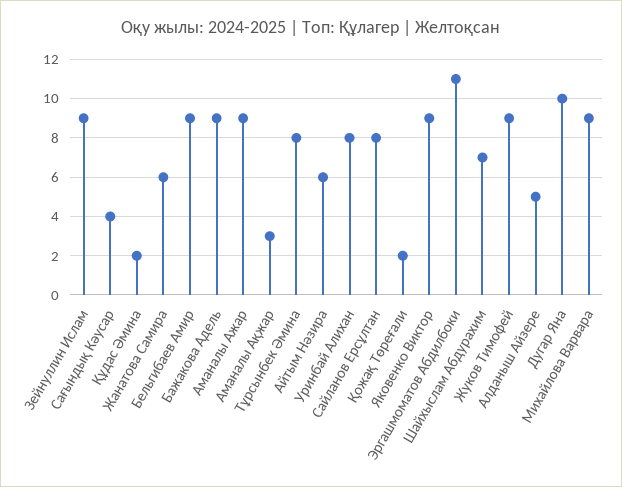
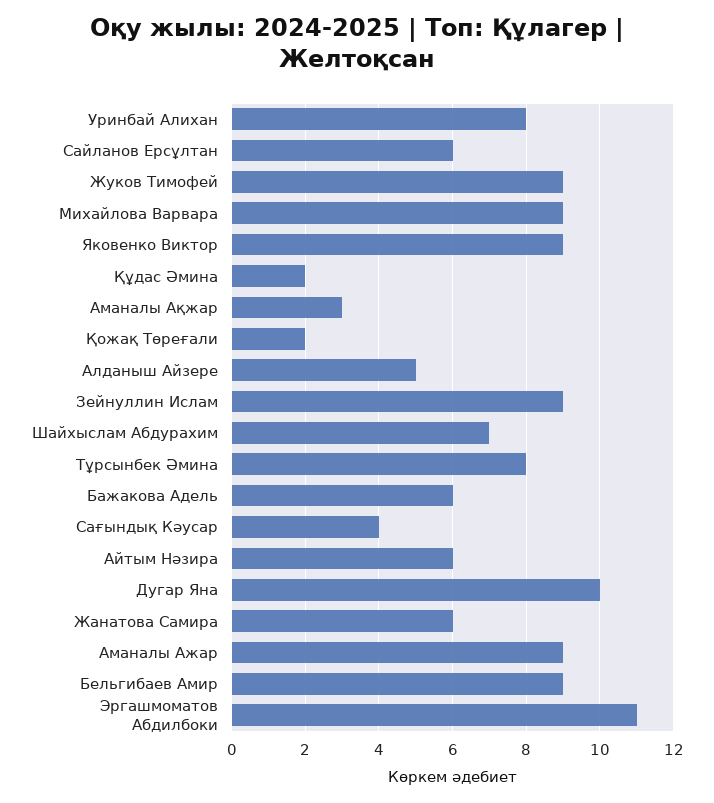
  {
    "Зейнуллин Ислам": 9,
    "Сағындық Кәусар": 4,
    "Құдас Әмина": 2,
    "Жанатова Самира": 6,
    "Бельгибаев Амир": 9,
-   "Бажакова Адель": 9,
+   "Бажакова Адель": 6,
    "Аманалы Ажар": 9,
    "Аманалы Ақжар": 3,
    "Тұрсынбек Әмина": 8,
    "Айтым Нәзира": 6,
    "Уринбай Алихан": 8,
-   "Сайланов Ерсұлтан": 8,
+   "Сайланов Ерсұлтан": 6,
    "Қожақ Төреғали": 2,
    "Яковенко Виктор": 9,
    "Эргашмоматов Абдилбоки": 11,
    "Шайхыслам Абдурахим": 7,
    "Жуков Тимофей": 9,
    "Алданыш Айзере": 5,
    "Дугар Яна": 10,
    "Михайлова Варвара": 9
  }

